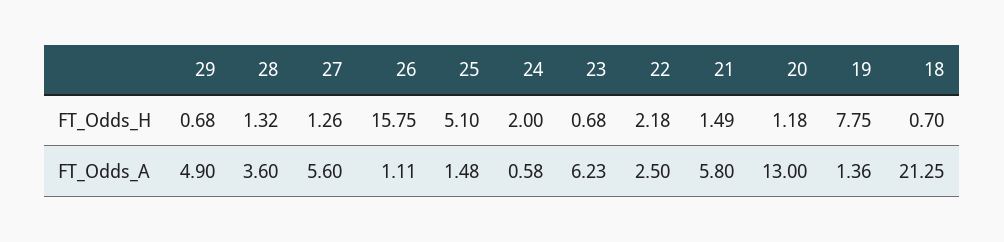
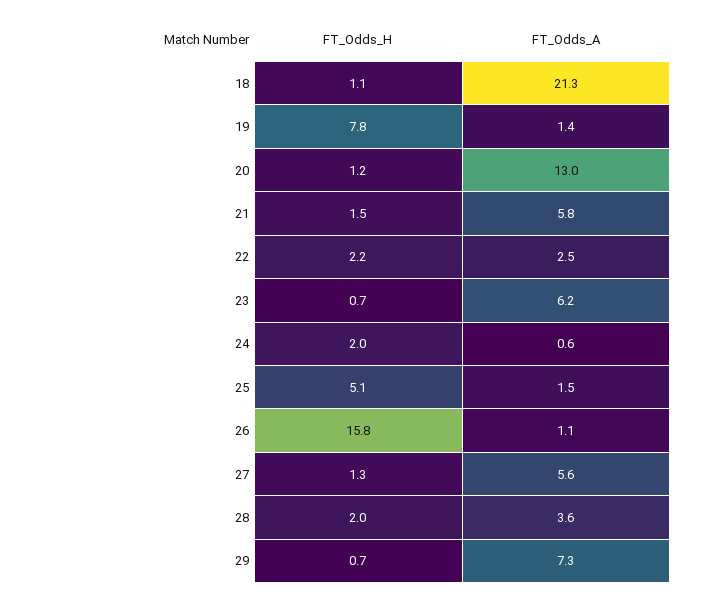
  {
    "29": {
      "FT_Odds_H": 0.68,
-     "FT_Odds_A": 4.9
+     "FT_Odds_A": 7.3
    },
    "28": {
-     "FT_Odds_H": 1.32,
+     "FT_Odds_H": 2,
      "FT_Odds_A": 3.6
    },
    "27": {
      "FT_Odds_H": 1.26,
      "FT_Odds_A": 5.6
    },
    "26": {
      "FT_Odds_H": 15.75,
      "FT_Odds_A": 1.11
    },
    "25": {
      "FT_Odds_H": 5.1,
      "FT_Odds_A": 1.48
    },
    "24": {
      "FT_Odds_H": 2,
      "FT_Odds_A": 0.58
    },
    "23": {
      "FT_Odds_H": 0.68,
      "FT_Odds_A": 6.23
    },
    "22": {
      "FT_Odds_H": 2.18,
      "FT_Odds_A": 2.5
    },
    "21": {
      "FT_Odds_H": 1.49,
      "FT_Odds_A": 5.8
    },
    "20": {
      "FT_Odds_H": 1.18,
      "FT_Odds_A": 13
    },
    "19": {
      "FT_Odds_H": 7.75,
      "FT_Odds_A": 1.36
    },
    "18": {
-     "FT_Odds_H": 0.7,
+     "FT_Odds_H": 1.1,
      "FT_Odds_A": 21.25
    }
  }

